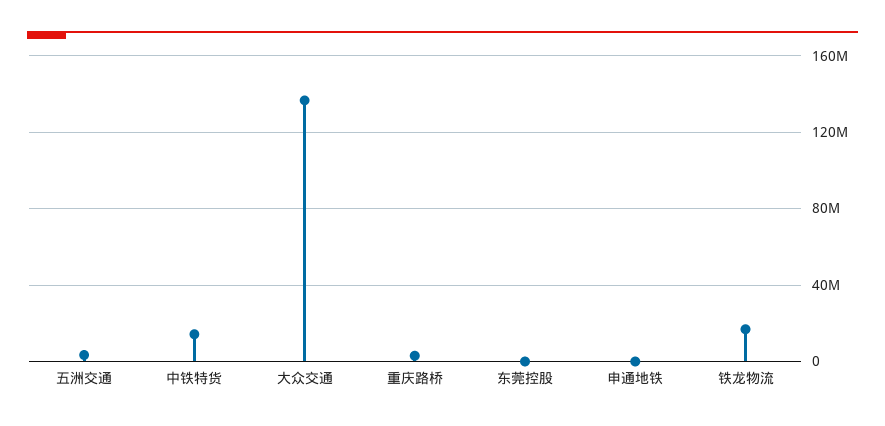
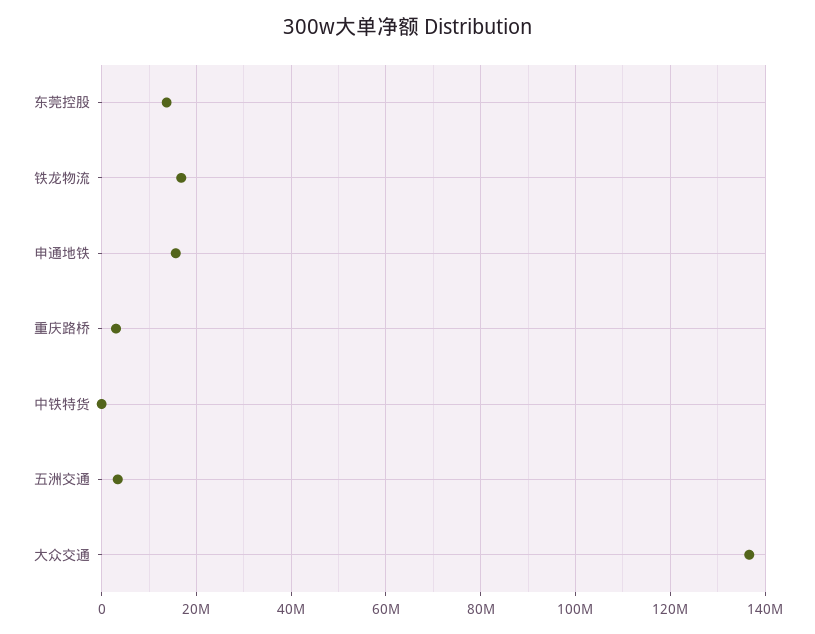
  {
    "五洲交通": 4000000,
-   "中铁特货": 15000000,
+   "中铁特货": 0,
    "大众交通": 136000000,
    "重庆路桥": 4000000,
-   "东莞控股": 0,
+   "东莞控股": 14000000,
-   "申通地铁": 0,
+   "申通地铁": 16000000,
    "铁龙物流": 16000000
  }

